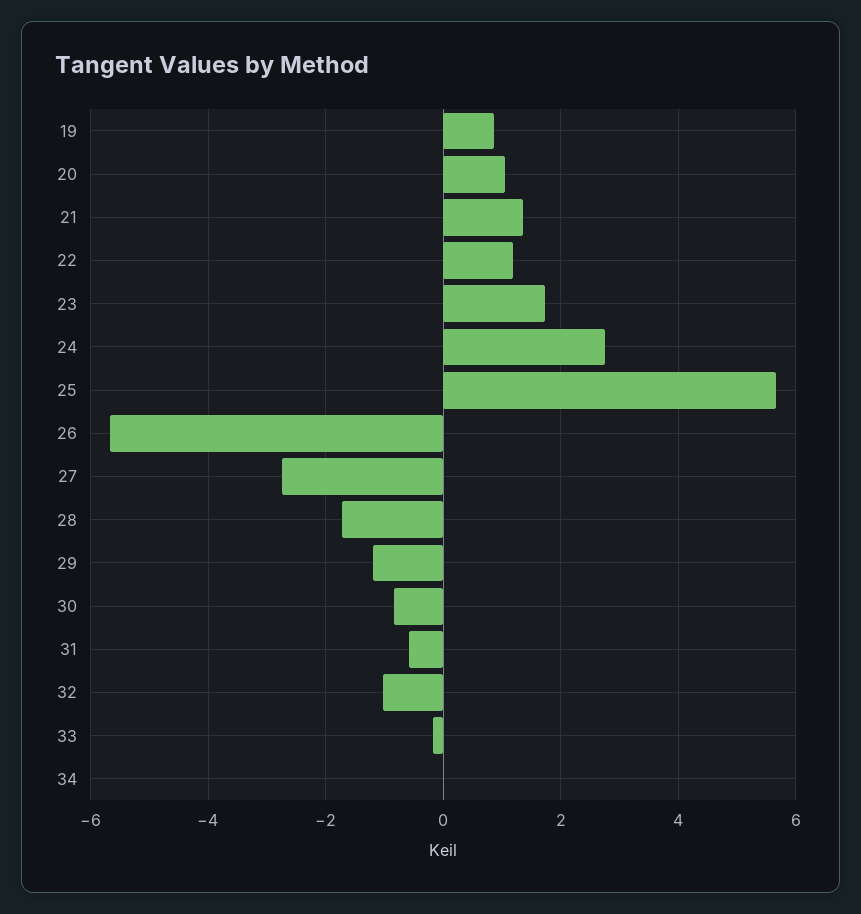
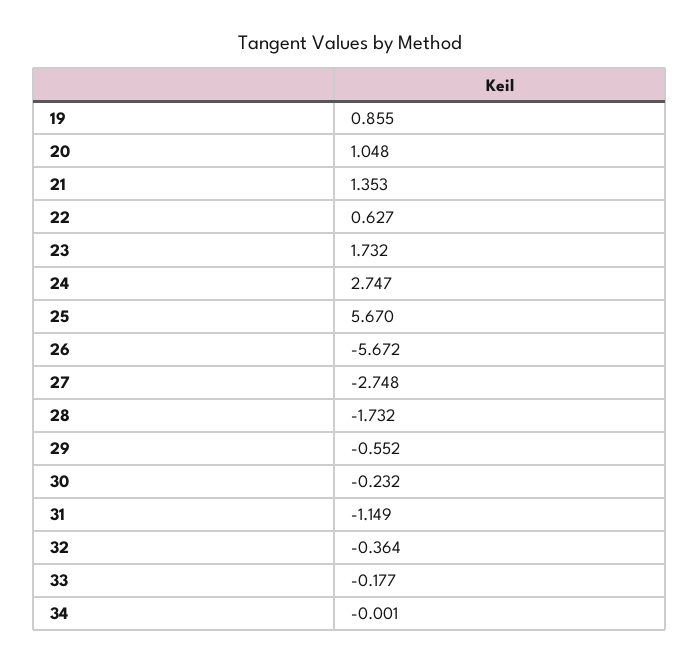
  {
    "19": 0.855,
    "20": 1.048,
    "21": 1.353,
-   "22": 1.2,
+   "22": 0.627,
    "23": 1.732,
    "24": 2.747,
    "25": 5.67,
    "26": -5.672,
    "27": -2.748,
    "28": -1.732,
-   "29": -1.2,
+   "29": -0.552,
-   "30": -0.8,
+   "30": -0.232,
-   "31": -0.6,
+   "31": -1.149,
-   "32": -1,
+   "32": -0.364,
    "33": -0.177,
    "34": -0.001
  }

